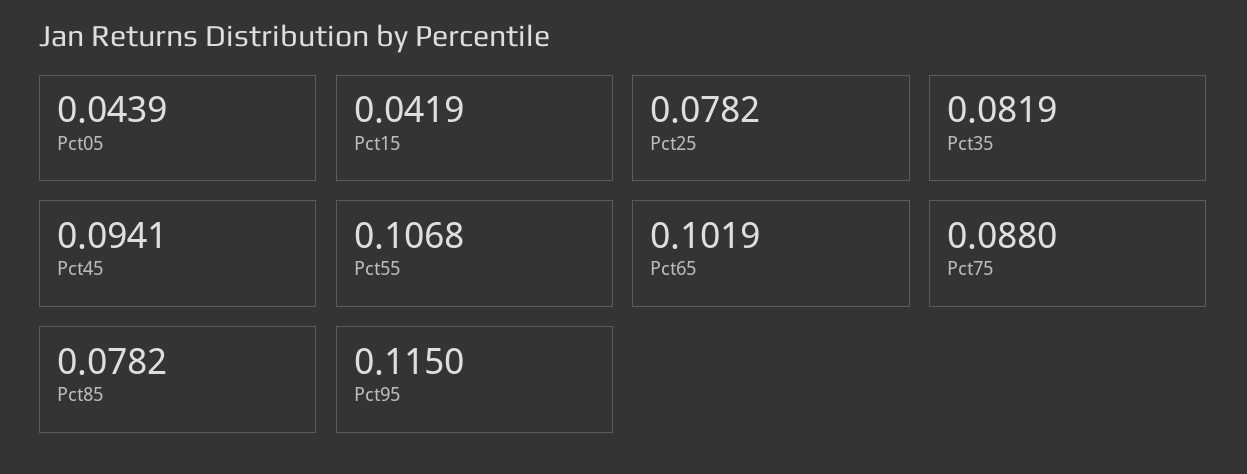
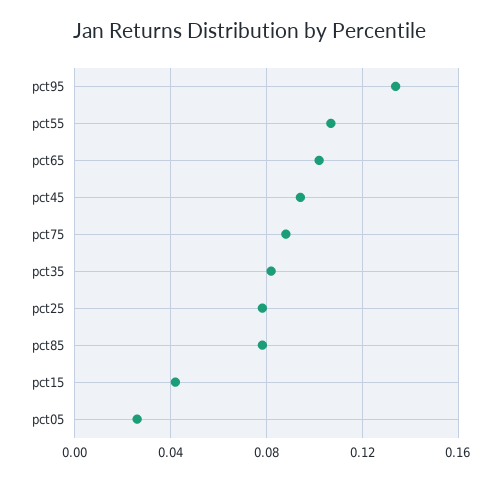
  {
-   "Pct05": 0.0439,
+   "Pct05": 0.025,
    "Pct15": 0.0419,
    "Pct25": 0.0782,
    "Pct35": 0.0819,
    "Pct45": 0.0941,
    "Pct55": 0.1068,
    "Pct65": 0.1019,
    "Pct75": 0.088,
    "Pct85": 0.0782,
-   "Pct95": 0.115
+   "Pct95": 0.135
  }

